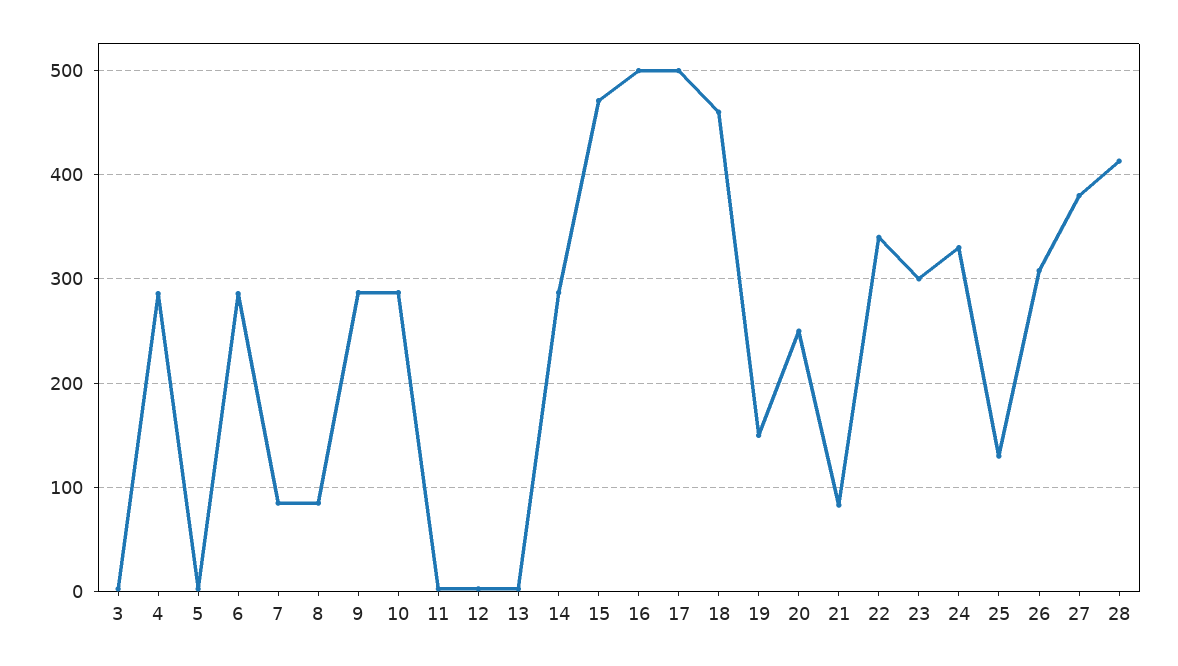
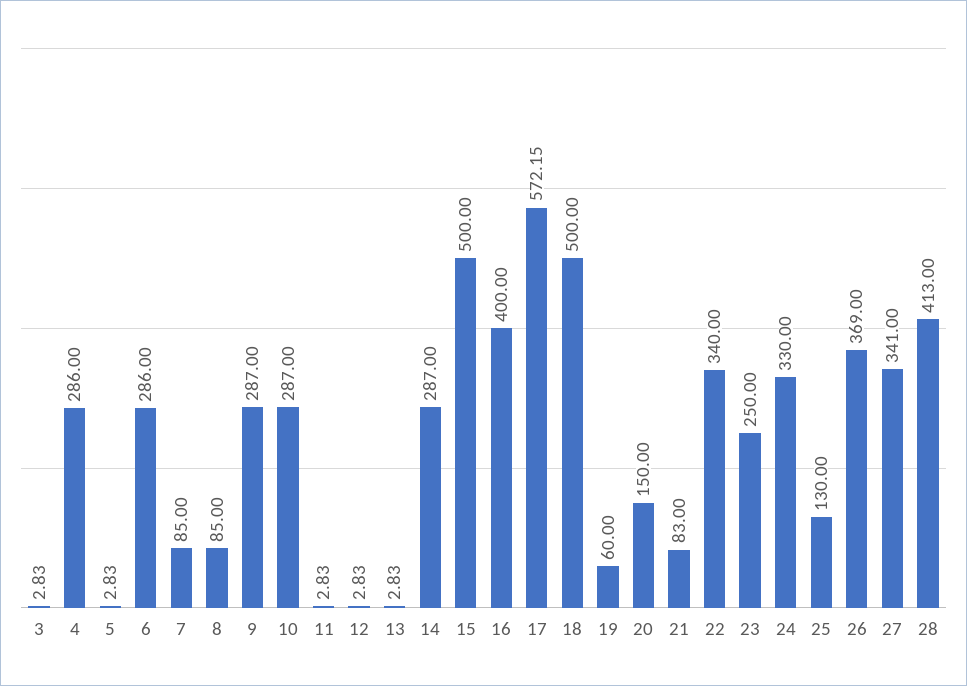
  {
    "3": 2.83,
    "4": 286,
    "5": 2.83,
    "6": 286,
    "7": 85,
    "8": 85,
    "9": 287,
    "10": 287,
    "11": 2.83,
    "12": 2.83,
    "13": 2.83,
    "14": 287,
-   "15": 470,
+   "15": 500,
-   "16": 500,
+   "16": 400,
-   "17": 500,
+   "17": 572.15,
-   "18": 460,
+   "18": 500,
-   "19": 150,
+   "19": 60,
-   "20": 250,
+   "20": 150,
    "21": 83,
    "22": 340,
-   "23": 300,
+   "23": 250,
    "24": 330,
    "25": 130,
-   "26": 310,
+   "26": 369,
-   "27": 380,
+   "27": 341,
    "28": 413
  }

